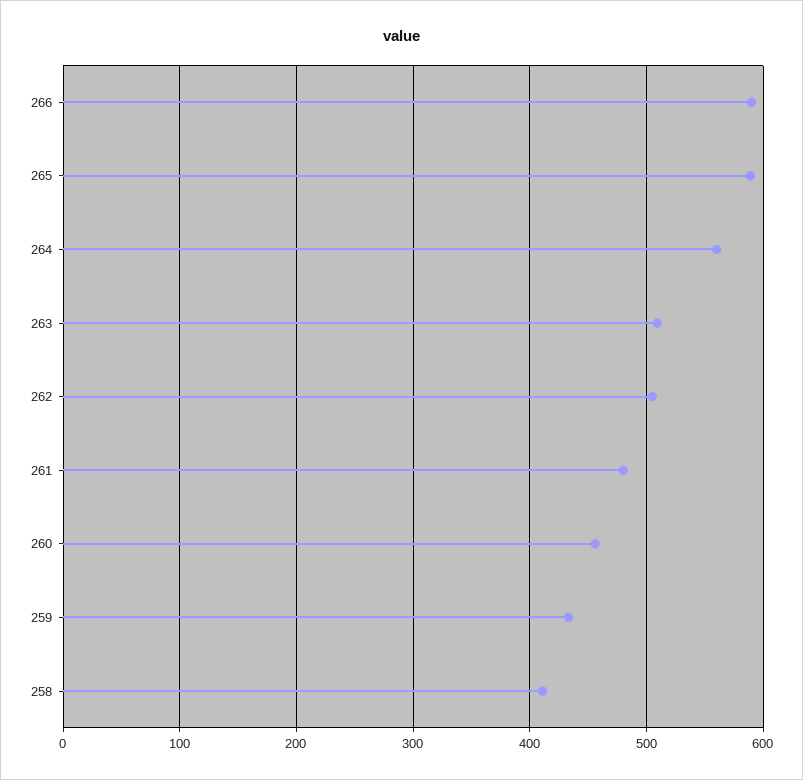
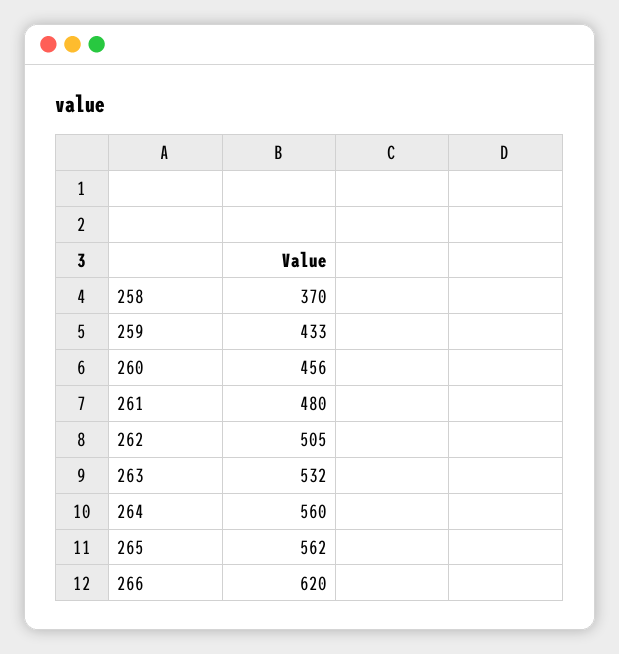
  {
-   "266": 590,
+   "266": 620,
-   "265": 590,
+   "265": 562,
    "264": 560,
-   "263": 510,
+   "263": 532,
    "262": 505,
    "261": 480,
    "260": 456,
    "259": 433,
-   "258": 410
+   "258": 370
  }

